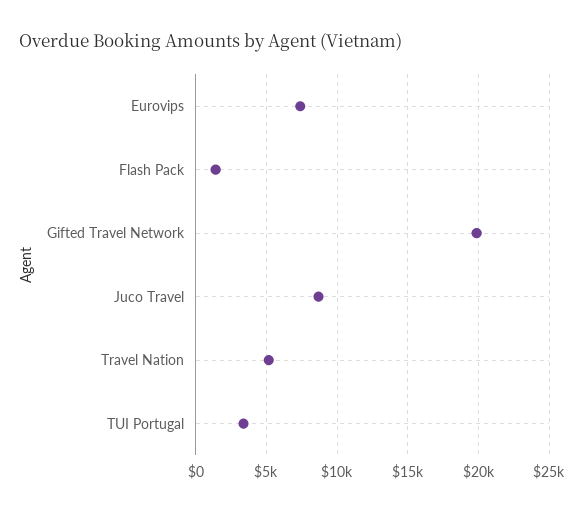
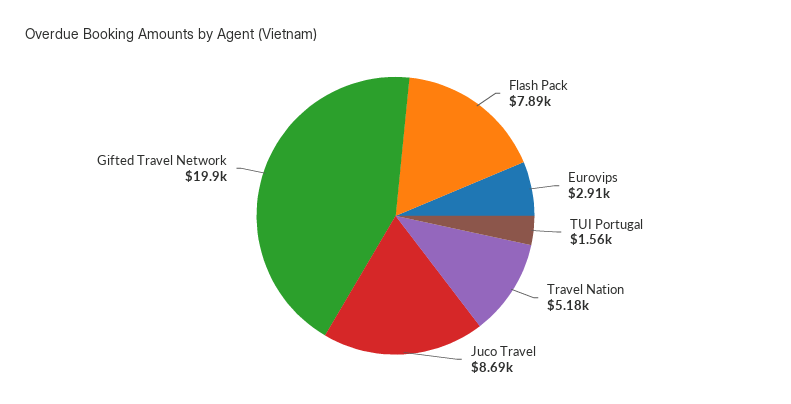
  {
-   "Eurovips": 7500,
+   "Eurovips": 2910,
-   "Flash Pack": 1500,
+   "Flash Pack": 7890,
    "Gifted Travel Network": 19900,
    "Juco Travel": 8690,
    "Travel Nation": 5180,
-   "TUI Portugal": 3500
+   "TUI Portugal": 1560
  }

